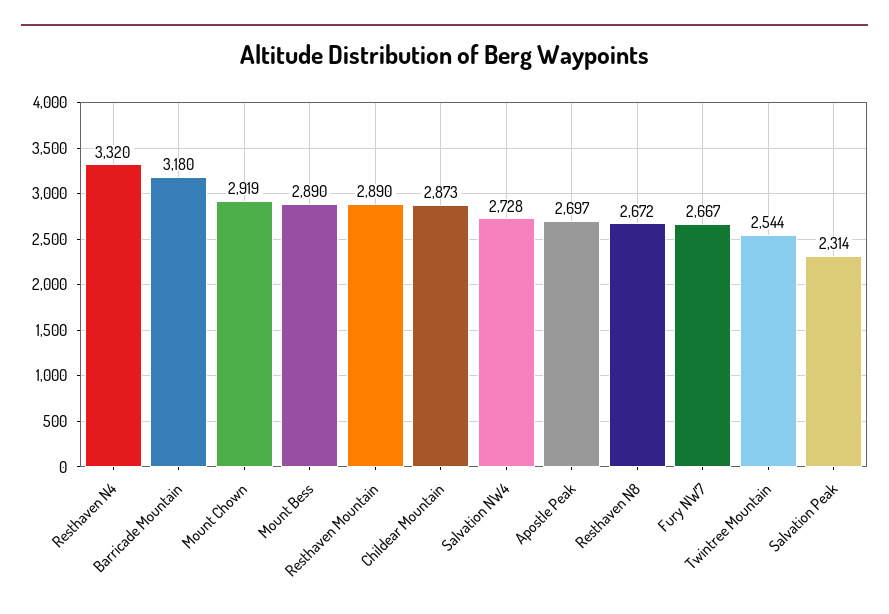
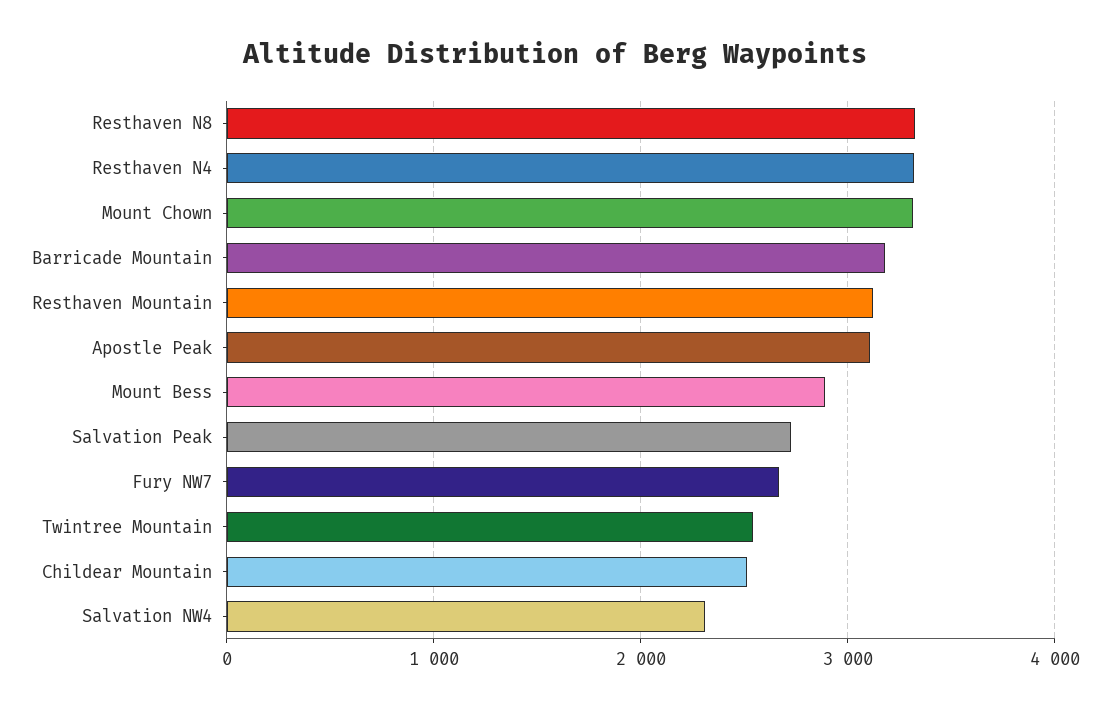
  {
    "Resthaven N4": 3320,
    "Barricade Mountain": 3180,
-   "Mount Chown": 2919,
+   "Mount Chown": 3300,
    "Mount Bess": 2890,
-   "Resthaven Mountain": 2890,
+   "Resthaven Mountain": 3100,
-   "Childear Mountain": 2873,
+   "Childear Mountain": 2500,
-   "Salvation NW4": 2728,
+   "Salvation NW4": 2300,
-   "Apostle Peak": 2697,
+   "Apostle Peak": 3100,
-   "Resthaven N8": 2672,
+   "Resthaven N8": 3300,
    "Fury NW7": 2667,
    "Twintree Mountain": 2544,
-   "Salvation Peak": 2314
+   "Salvation Peak": 2700
  }

